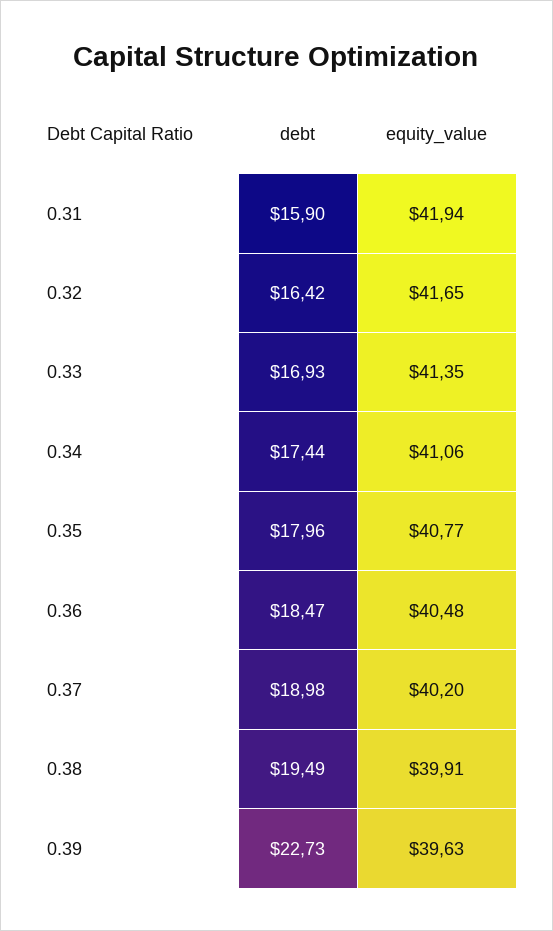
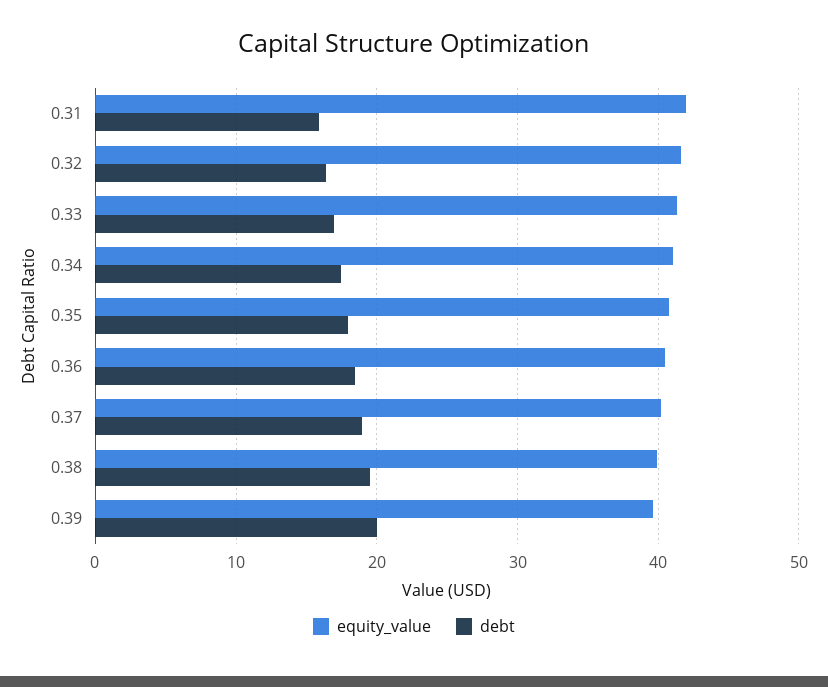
  {
    "debt": {
      "0.31": 15.9,
      "0.32": 16.42,
      "0.33": 16.93,
      "0.34": 17.44,
      "0.35": 17.96,
      "0.36": 18.47,
      "0.37": 18.98,
      "0.38": 19.49,
-     "0.39": 22.73
+     "0.39": 20
    },
    "equity_value": {
      "0.31": 41.94,
      "0.32": 41.65,
      "0.33": 41.35,
      "0.34": 41.06,
      "0.35": 40.77,
      "0.36": 40.48,
      "0.37": 40.2,
      "0.38": 39.91,
      "0.39": 39.63
    }
  }

